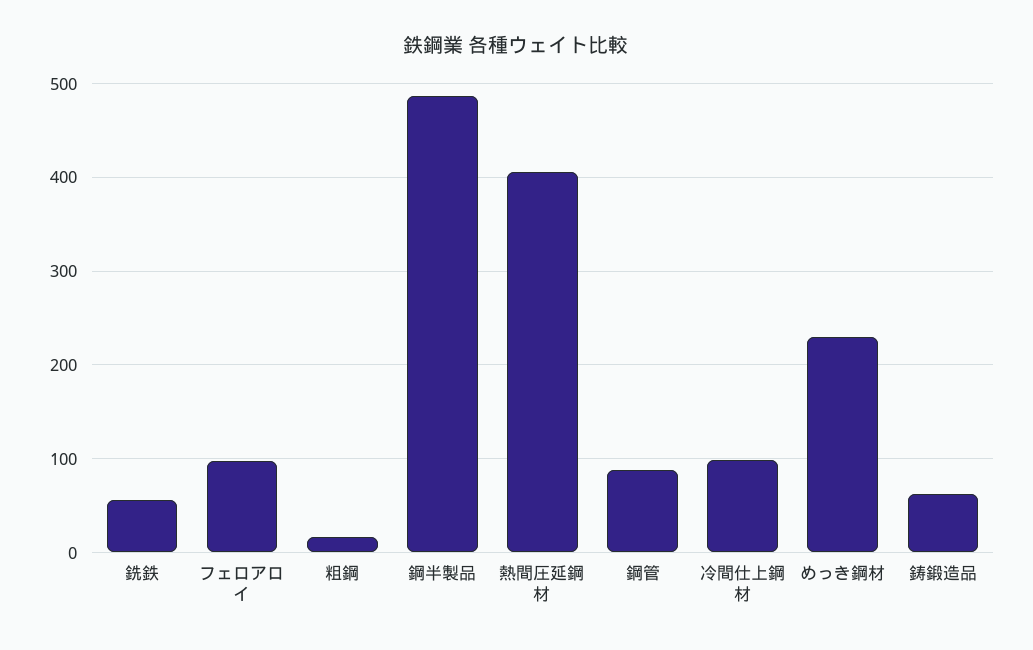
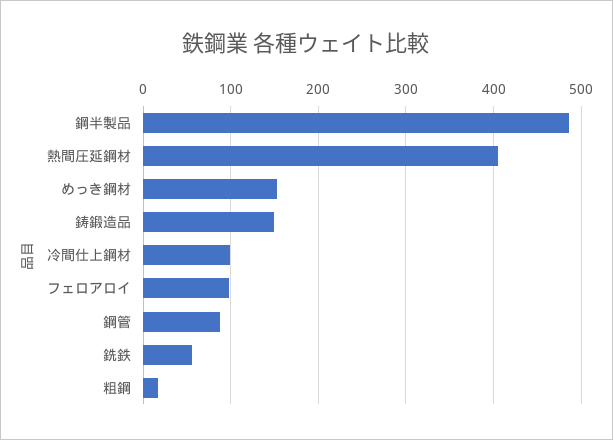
  {
    "銑鉄": 60,
    "フェロアロイ": 100,
    "粗鋼": 20,
    "鋼半製品": 490,
    "熱間圧延鋼材": 410,
    "鋼管": 90,
    "冷間仕上鋼材": 100,
-   "めっき鋼材": 230,
+   "めっき鋼材": 150,
-   "鋳鍛造品": 60
+   "鋳鍛造品": 150
  }

